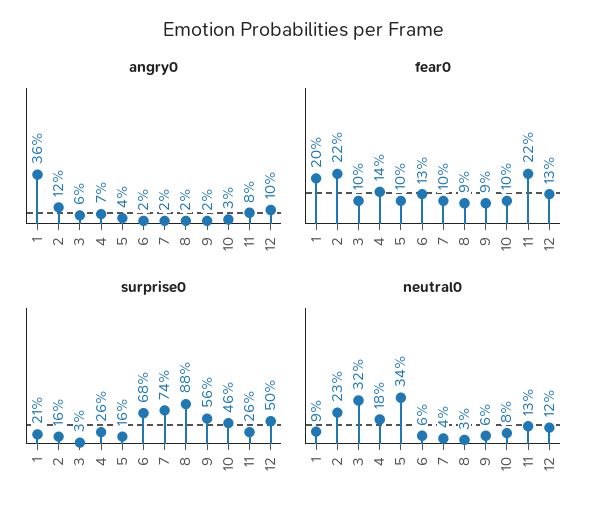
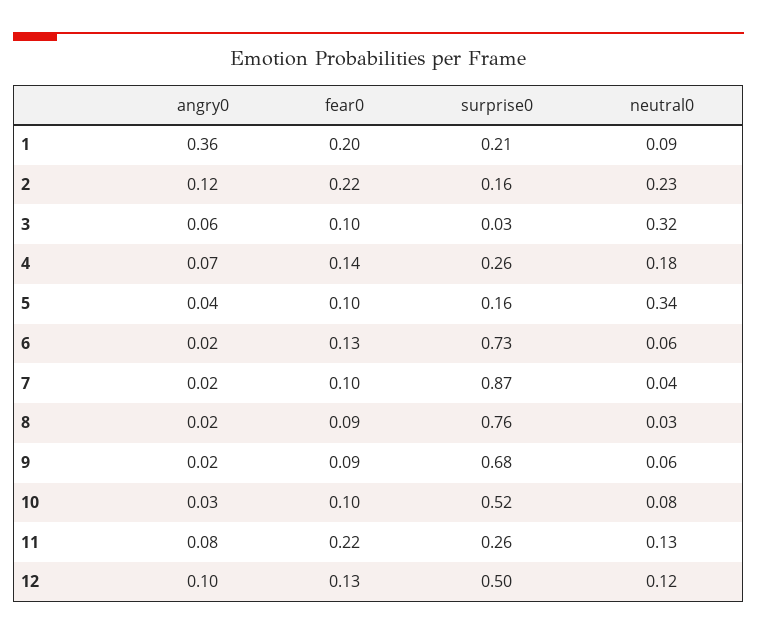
  {
    "angry0": {
      "1": 0.36,
      "2": 0.12,
      "3": 0.06,
      "4": 0.07,
      "5": 0.04,
      "6": 0.02,
      "7": 0.02,
      "8": 0.02,
      "9": 0.02,
      "10": 0.03,
      "11": 0.08,
      "12": 0.1
    },
    "fear0": {
      "1": 0.2,
      "2": 0.22,
      "3": 0.1,
      "4": 0.14,
      "5": 0.1,
      "6": 0.13,
      "7": 0.1,
      "8": 0.09,
      "9": 0.09,
      "10": 0.1,
      "11": 0.22,
      "12": 0.13
    },
    "surprise0": {
      "1": 0.21,
      "2": 0.16,
      "3": 0.03,
      "4": 0.26,
      "5": 0.16,
-     "6": 0.68,
+     "6": 0.73,
-     "7": 0.74,
+     "7": 0.87,
-     "8": 0.88,
+     "8": 0.76,
-     "9": 0.56,
+     "9": 0.68,
-     "10": 0.46,
+     "10": 0.52,
      "11": 0.26,
      "12": 0.5
    },
    "neutral0": {
      "1": 0.09,
      "2": 0.23,
      "3": 0.32,
      "4": 0.18,
      "5": 0.34,
      "6": 0.06,
      "7": 0.04,
      "8": 0.03,
      "9": 0.06,
      "10": 0.08,
      "11": 0.13,
      "12": 0.12
    }
  }

